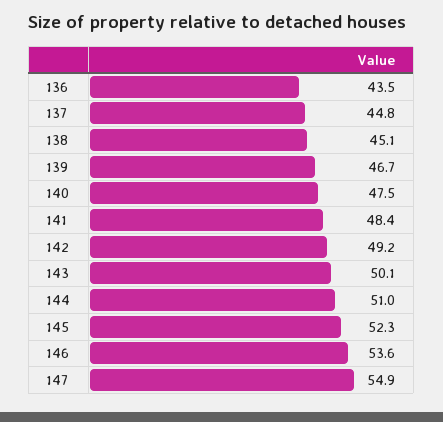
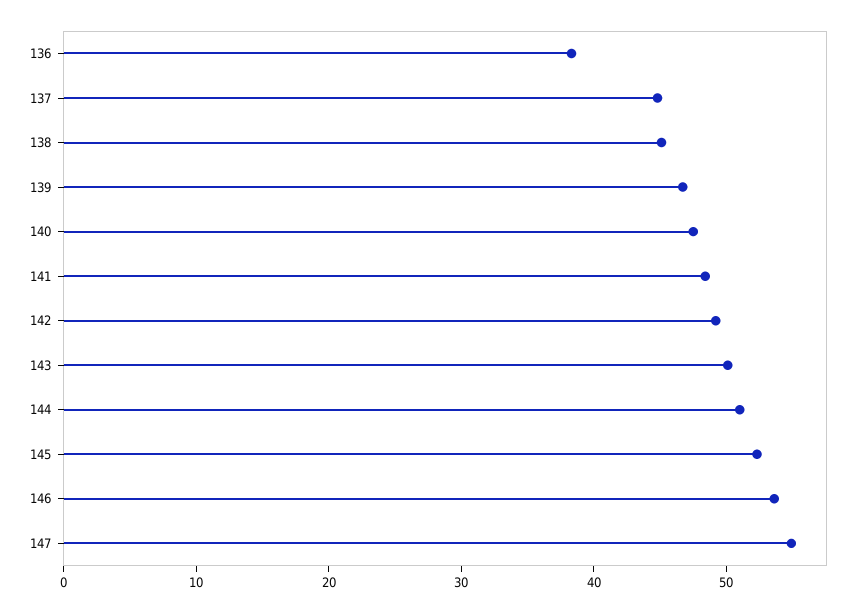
  {
-   "136": 43.5,
+   "136": 38,
    "137": 44.8,
    "138": 45.1,
    "139": 46.7,
    "140": 47.5,
    "141": 48.4,
    "142": 49.2,
    "143": 50.1,
    "144": 51,
    "145": 52.3,
    "146": 53.6,
    "147": 54.9
  }

